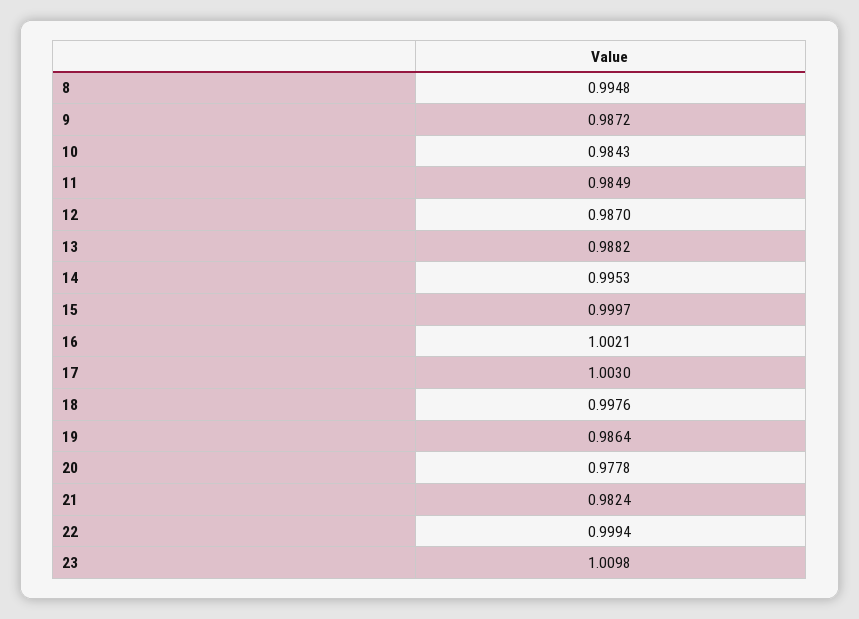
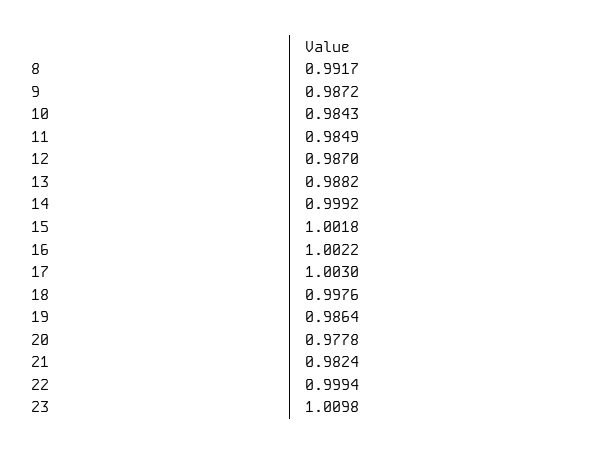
  {
-   "8": 0.9948,
+   "8": 0.9917,
    "9": 0.9872,
    "10": 0.9843,
    "11": 0.9849,
    "12": 0.987,
    "13": 0.9882,
-   "14": 0.9953,
+   "14": 0.9992,
-   "15": 0.9997,
+   "15": 1.0018,
-   "16": 1.0021,
+   "16": 1.0022,
    "17": 1.003,
    "18": 0.9976,
    "19": 0.9864,
    "20": 0.9778,
    "21": 0.9824,
    "22": 0.9994,
    "23": 1.0098
  }

